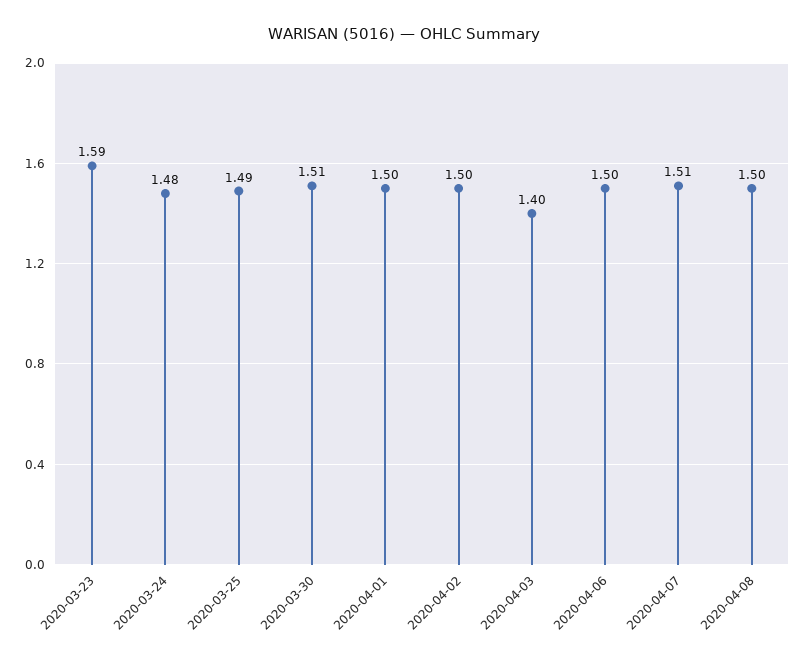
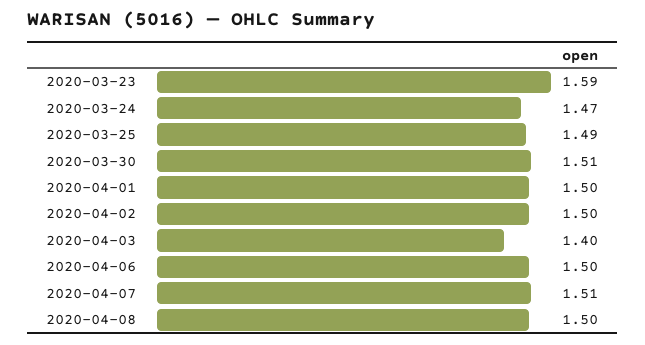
  {
    "2020-03-23": 1.59,
-   "2020-03-24": 1.48,
+   "2020-03-24": 1.47,
    "2020-03-25": 1.49,
    "2020-03-30": 1.51,
    "2020-04-01": 1.5,
    "2020-04-02": 1.5,
    "2020-04-03": 1.4,
    "2020-04-06": 1.5,
    "2020-04-07": 1.51,
    "2020-04-08": 1.5
  }

